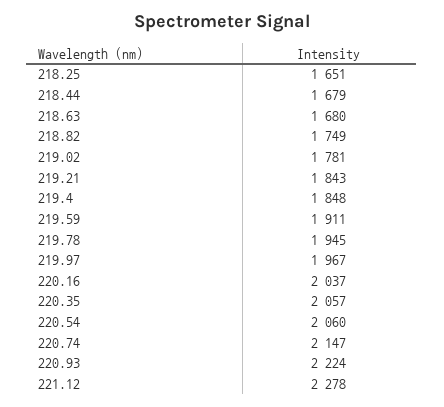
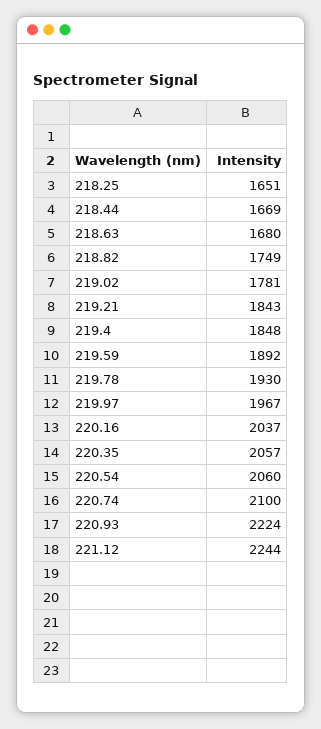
  {
    "218.25": 1651,
-   "218.44": 1679,
+   "218.44": 1669,
    "218.63": 1680,
    "218.82": 1749,
    "219.02": 1781,
    "219.21": 1843,
    "219.4": 1848,
-   "219.59": 1911,
+   "219.59": 1892,
-   "219.78": 1945,
+   "219.78": 1930,
    "219.97": 1967,
    "220.16": 2037,
    "220.35": 2057,
    "220.54": 2060,
-   "220.74": 2147,
+   "220.74": 2100,
    "220.93": 2224,
-   "221.12": 2278
+   "221.12": 2244
  }

